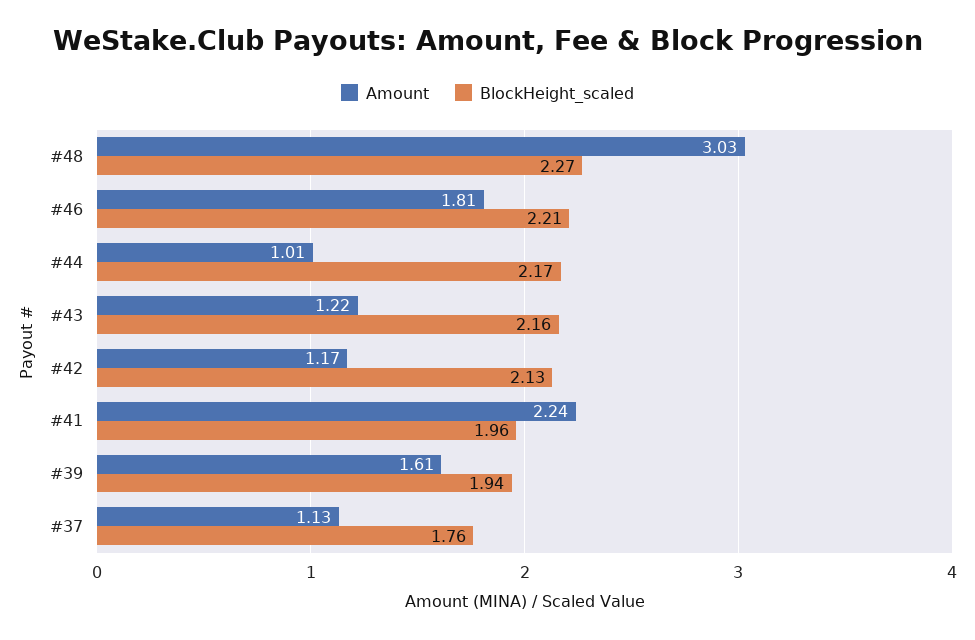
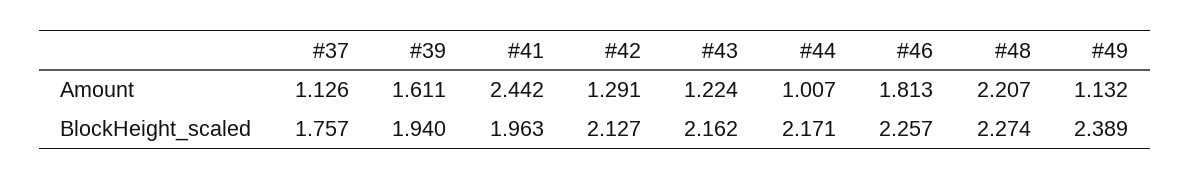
  {
    "Amount": {
-     "#48": 3.03,
+     "#48": 2.207,
      "#46": 1.813,
      "#44": 1.007,
      "#43": 1.224,
-     "#42": 1.17,
+     "#42": 1.291,
-     "#41": 2.24,
+     "#41": 2.442,
      "#39": 1.611,
-     "#37": 1.126
+     "#37": 1.126,
+     "#49": 1.132
    },
    "BlockHeight_scaled": {
      "#48": 2.274,
-     "#46": 2.21,
+     "#46": 2.257,
      "#44": 2.171,
      "#43": 2.162,
      "#42": 2.127,
      "#41": 1.963,
      "#39": 1.94,
-     "#37": 1.757
+     "#37": 1.757,
+     "#49": 2.389
    }
  }

